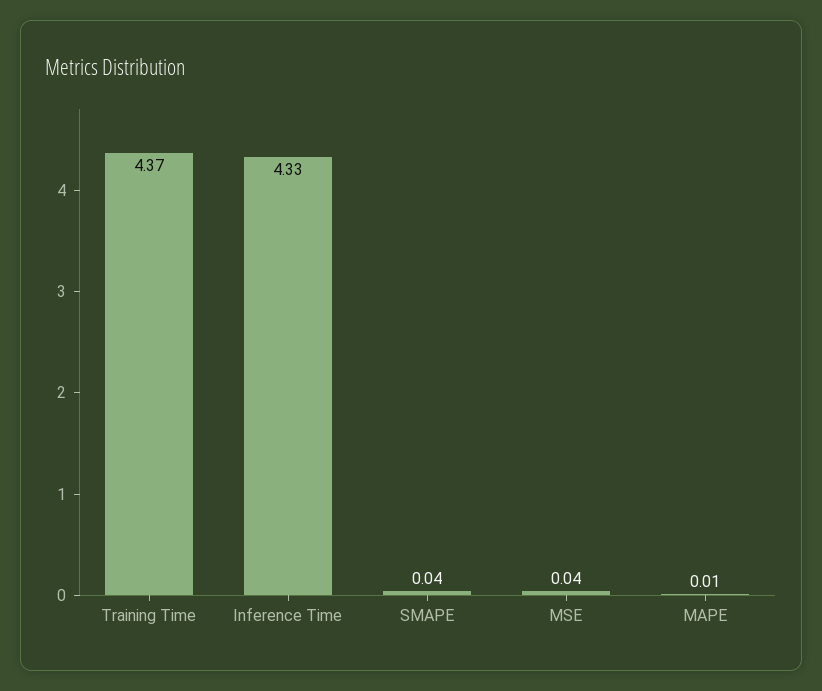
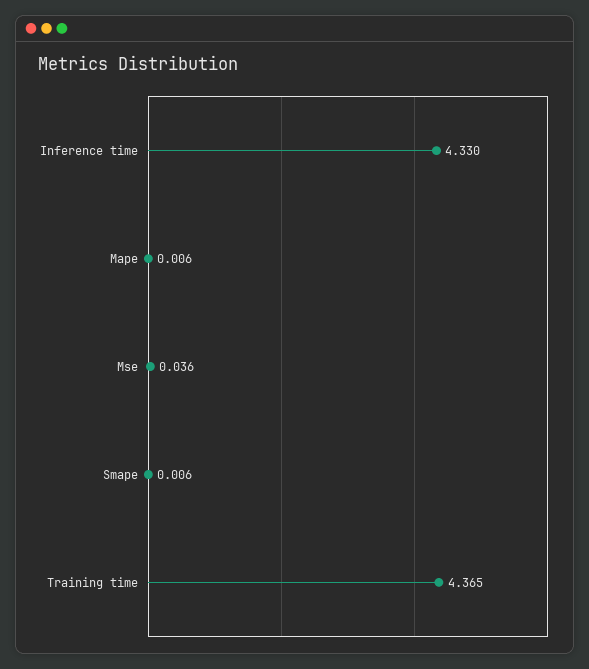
  {
    "Training Time": 4.365,
    "Inference Time": 4.33,
-   "SMAPE": 0.04,
+   "SMAPE": 0.006,
    "MSE": 0.036,
    "MAPE": 0.006
  }

